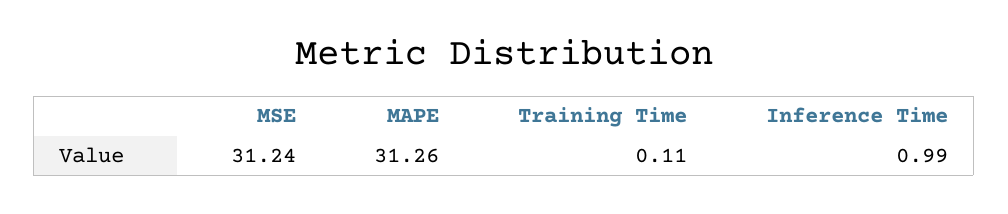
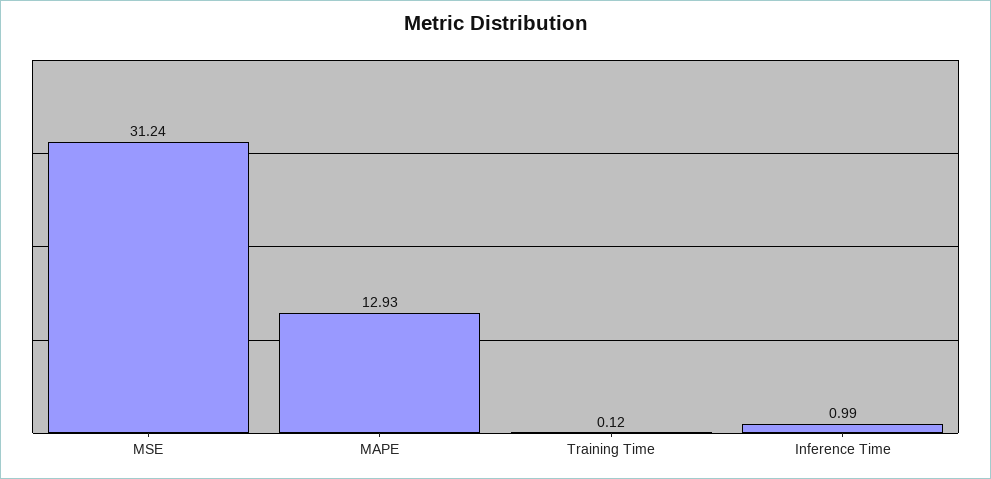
  {
    "MSE": 31.24,
-   "MAPE": 31.26,
+   "MAPE": 12.93,
-   "Training Time": 0.11,
+   "Training Time": 0.12,
    "Inference Time": 0.99
  }

